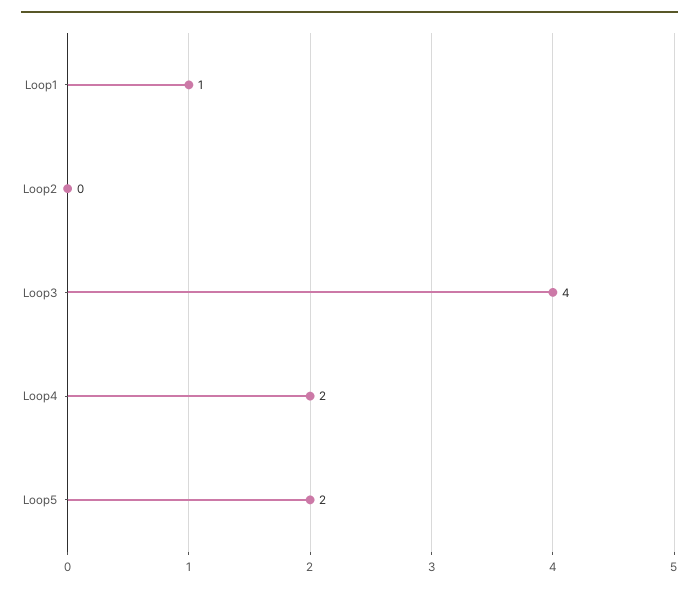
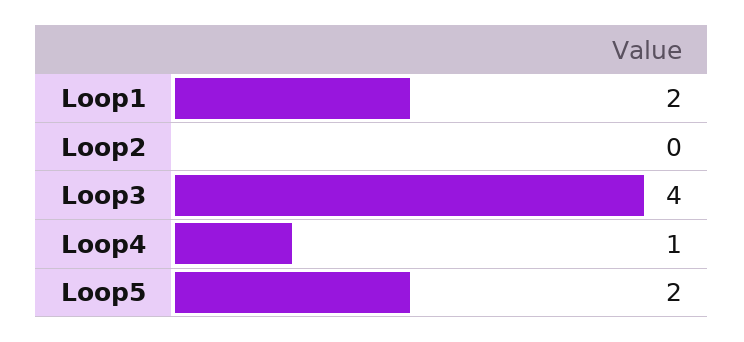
  {
-   "Loop1": 1,
+   "Loop1": 2,
    "Loop2": 0,
    "Loop3": 4,
-   "Loop4": 2,
+   "Loop4": 1,
    "Loop5": 2
  }

